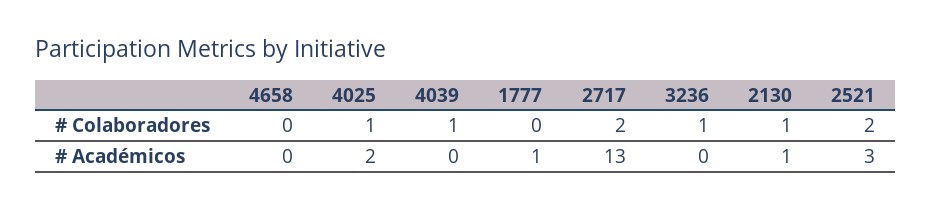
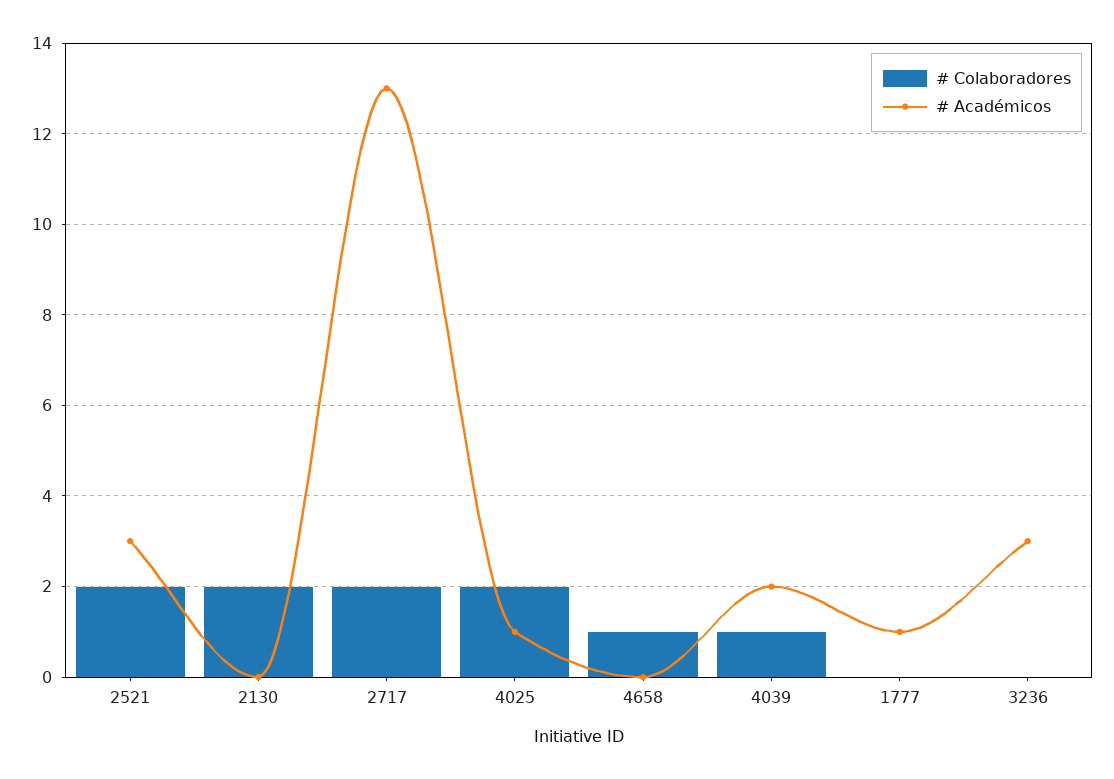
  {
    "# Colaboradores": {
-     "4658": 0,
+     "4658": 1,
-     "4025": 1,
+     "4025": 2,
      "4039": 1,
      "1777": 0,
      "2717": 2,
-     "3236": 1,
+     "3236": 0,
-     "2130": 1,
+     "2130": 2,
      "2521": 2
    },
    "# Académicos": {
      "4658": 0,
-     "4025": 2,
+     "4025": 1,
-     "4039": 0,
+     "4039": 2,
      "1777": 1,
      "2717": 13,
-     "3236": 0,
+     "3236": 3,
-     "2130": 1,
+     "2130": 0,
      "2521": 3
    }
  }

